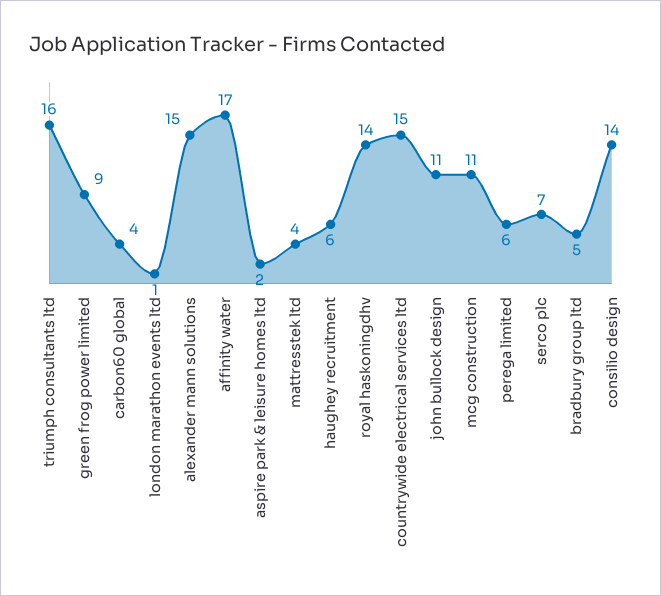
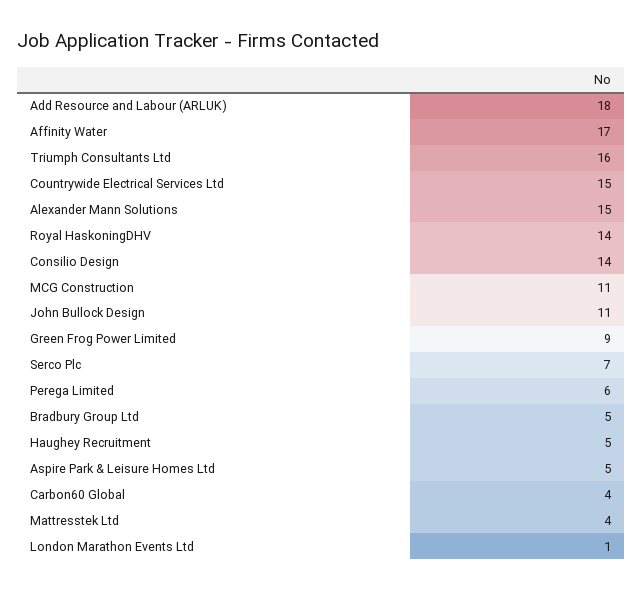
  {
    "triumph consultants ltd": 16,
    "green frog power limited": 9,
    "carbon60 global": 4,
    "london marathon events ltd": 1,
    "alexander mann solutions": 15,
    "affinity water": 17,
-   "aspire park & leisure homes ltd": 2,
+   "aspire park & leisure homes ltd": 5,
    "mattresstek ltd": 4,
-   "haughey recruitment": 6,
+   "haughey recruitment": 5,
    "royal haskoningdhv": 14,
    "countrywide electrical services ltd": 15,
    "john bullock design": 11,
    "mcg construction": 11,
    "perega limited": 6,
    "serco plc": 7,
    "bradbury group ltd": 5,
-   "consilio design": 14
+   "consilio design": 14,
+   "Add Resource and Labour (ARLUK)": 18
  }

